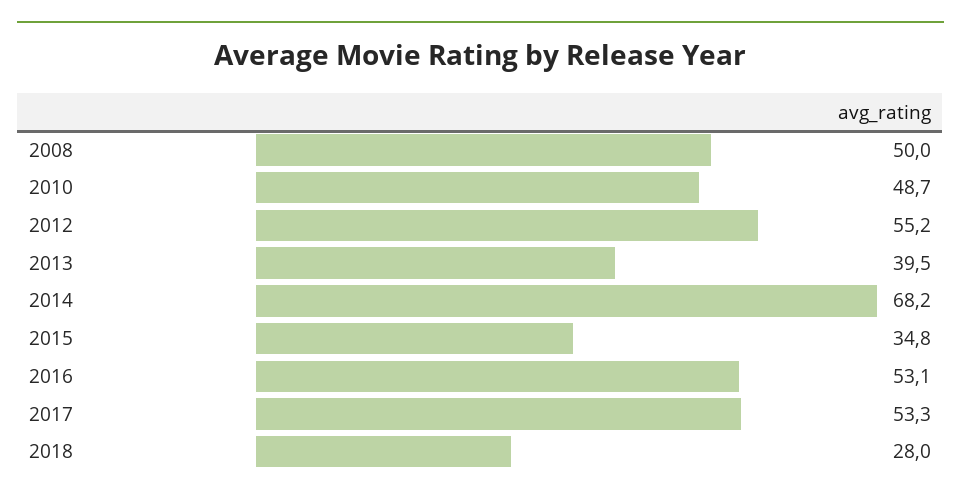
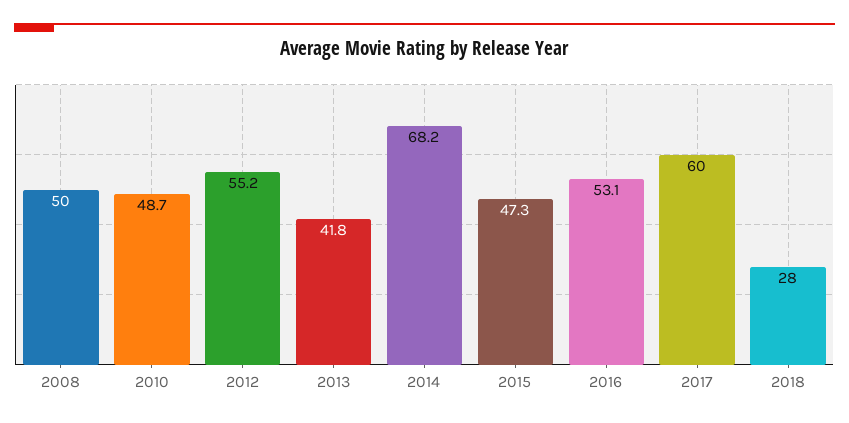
  {
    "2008": 50,
    "2010": 48.7,
    "2012": 55.2,
-   "2013": 39.5,
+   "2013": 41.8,
    "2014": 68.2,
-   "2015": 34.8,
+   "2015": 47.3,
    "2016": 53.1,
-   "2017": 53.3,
+   "2017": 60,
    "2018": 28
  }

